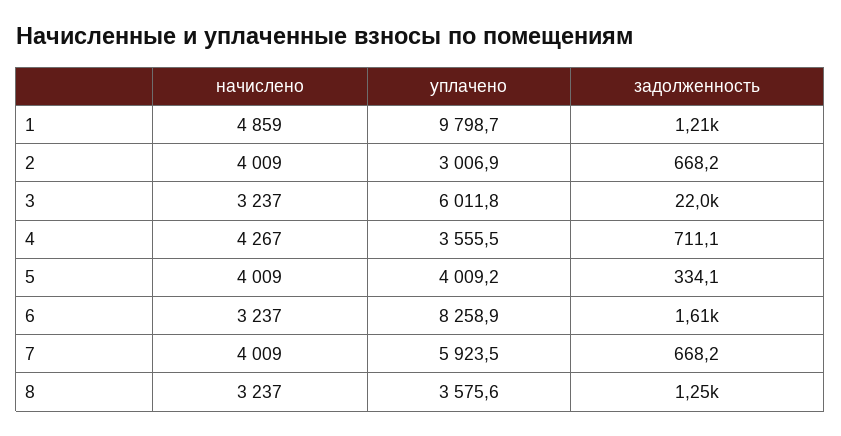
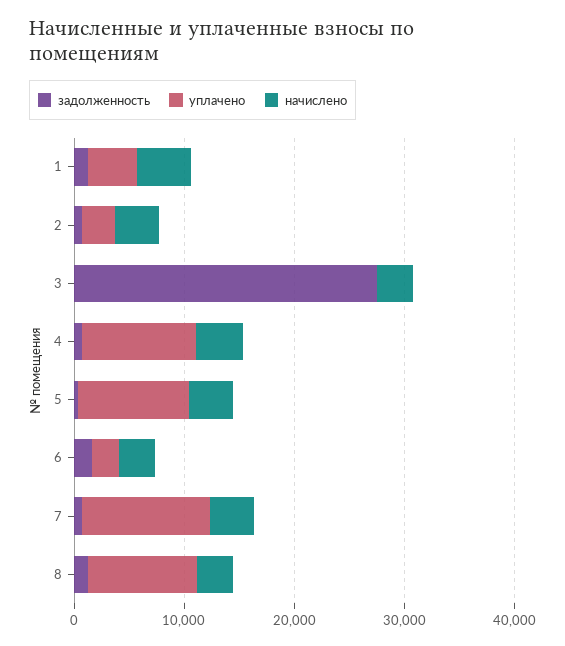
  {
    "начислено": {
      "1": 4859,
      "2": 4009,
      "3": 3237,
      "4": 4267,
      "5": 4009,
      "6": 3237,
      "7": 4009,
      "8": 3237
    },
    "уплачено": {
-     "1": 9798.7,
+     "1": 4000,
      "2": 3006.9,
-     "3": 6011.8,
+     "3": 0,
-     "4": 3555.5,
+     "4": 10000,
-     "5": 4009.2,
+     "5": 10000,
-     "6": 8258.9,
+     "6": 2000,
-     "7": 5923.5,
+     "7": 12000,
-     "8": 3575.6
+     "8": 10000
    },
    "задолженность": {
      "1": 1210,
      "2": 668.2,
-     "3": 22000,
+     "3": 28000,
      "4": 711.1,
      "5": 334.1,
      "6": 1610,
      "7": 668.2,
      "8": 1250
    }
  }

